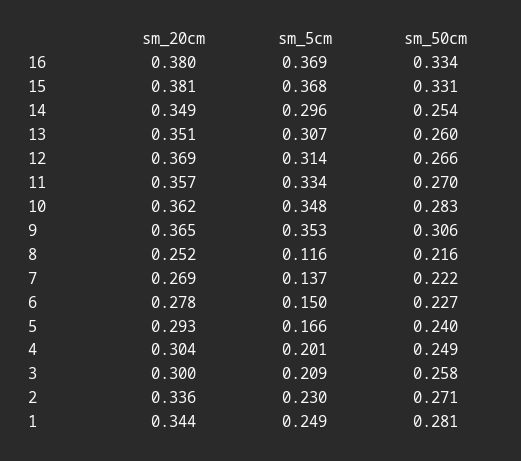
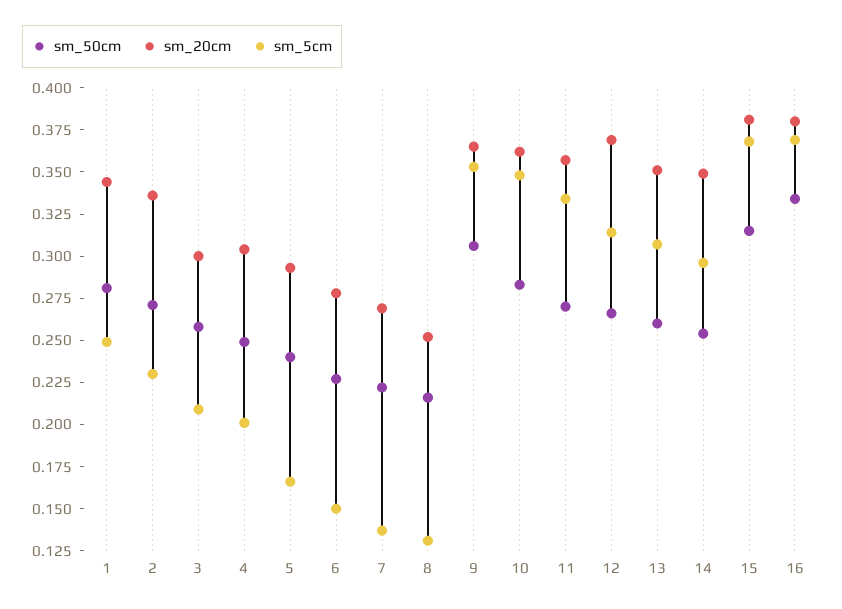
  {
    "sm_20cm": {
      "16": 0.38,
      "15": 0.381,
      "14": 0.349,
      "13": 0.351,
      "12": 0.369,
      "11": 0.357,
      "10": 0.362,
      "9": 0.365,
      "8": 0.252,
      "7": 0.269,
      "6": 0.278,
      "5": 0.293,
      "4": 0.304,
      "3": 0.3,
      "2": 0.336,
      "1": 0.344
    },
    "sm_5cm": {
      "16": 0.369,
      "15": 0.368,
      "14": 0.296,
      "13": 0.307,
      "12": 0.314,
      "11": 0.334,
      "10": 0.348,
      "9": 0.353,
-     "8": 0.116,
+     "8": 0.13,
      "7": 0.137,
      "6": 0.15,
      "5": 0.166,
      "4": 0.201,
      "3": 0.209,
      "2": 0.23,
      "1": 0.249
    },
    "sm_50cm": {
      "16": 0.334,
-     "15": 0.331,
+     "15": 0.315,
      "14": 0.254,
      "13": 0.26,
      "12": 0.266,
      "11": 0.27,
      "10": 0.283,
      "9": 0.306,
      "8": 0.216,
      "7": 0.222,
      "6": 0.227,
      "5": 0.24,
      "4": 0.249,
      "3": 0.258,
      "2": 0.271,
      "1": 0.281
    }
  }

